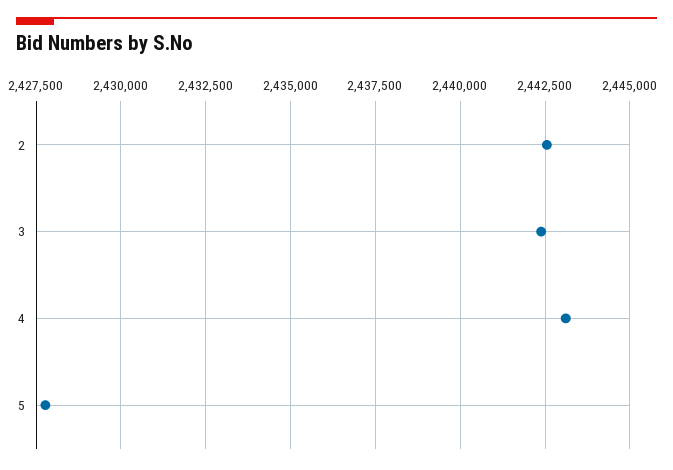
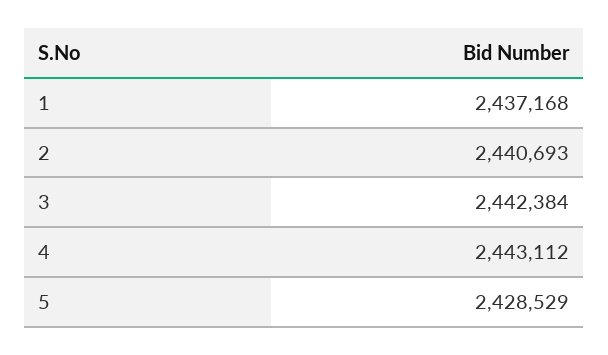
  {
-   "2": 2442500,
+   "2": 2440693,
    "3": 2442384,
    "4": 2443112,
-   "5": 2427750
+   "5": 2428529,
+   "1": 2437168
  }

